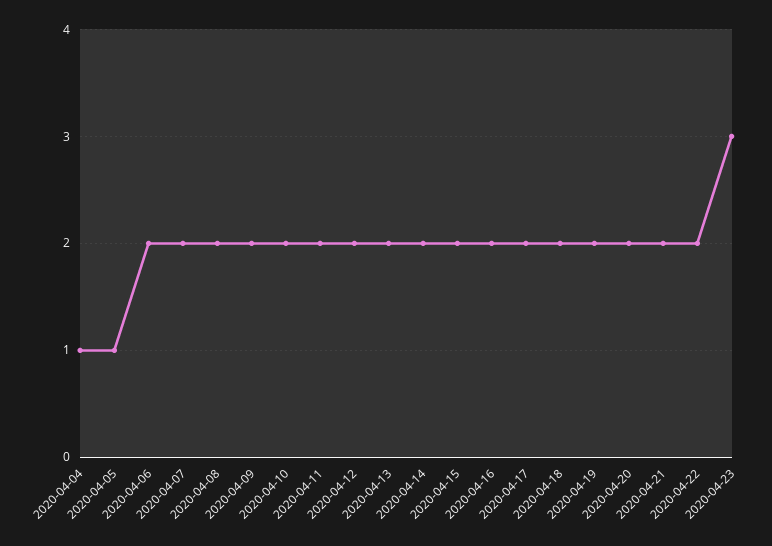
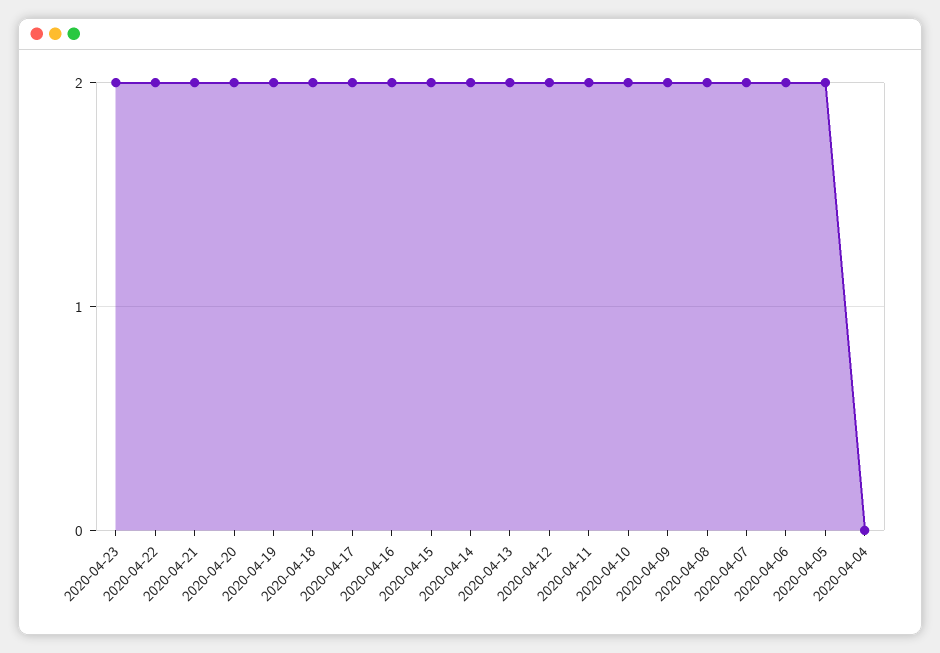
  {
-   "2020-04-04": 1,
+   "2020-04-04": 0,
-   "2020-04-05": 1,
+   "2020-04-05": 2,
    "2020-04-06": 2,
    "2020-04-07": 2,
    "2020-04-08": 2,
    "2020-04-09": 2,
    "2020-04-10": 2,
    "2020-04-11": 2,
    "2020-04-12": 2,
    "2020-04-13": 2,
    "2020-04-14": 2,
    "2020-04-15": 2,
    "2020-04-16": 2,
    "2020-04-17": 2,
    "2020-04-18": 2,
    "2020-04-19": 2,
    "2020-04-20": 2,
    "2020-04-21": 2,
    "2020-04-22": 2,
-   "2020-04-23": 3
+   "2020-04-23": 2
  }

